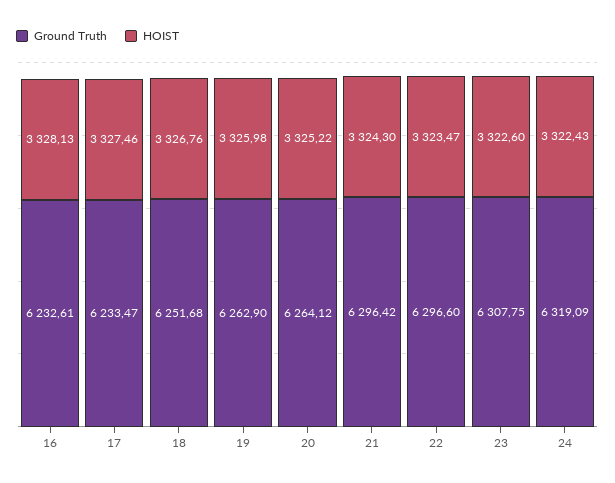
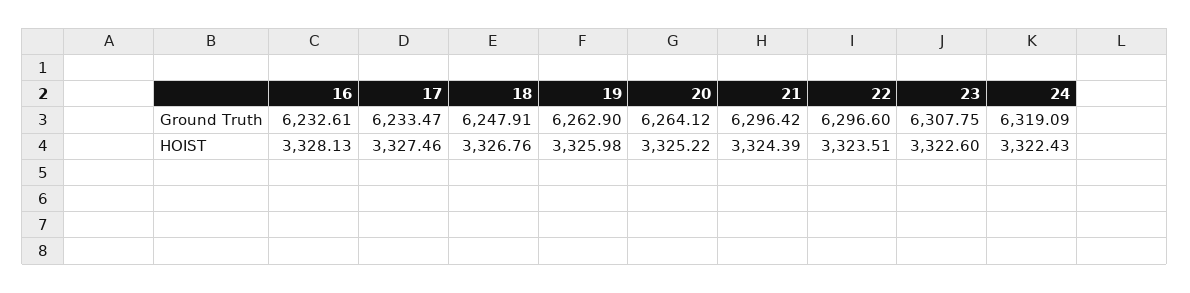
  {
    "Ground Truth": {
      "16": 6232.61,
      "17": 6233.47,
-     "18": 6251.68,
+     "18": 6247.91,
      "19": 6262.9,
      "20": 6264.12,
      "21": 6296.42,
      "22": 6296.6,
      "23": 6307.75,
      "24": 6319.09
    },
    "HOIST": {
      "16": 3328.13,
      "17": 3327.46,
      "18": 3326.76,
      "19": 3325.98,
      "20": 3325.22,
-     "21": 3324.3,
+     "21": 3324.39,
-     "22": 3323.47,
+     "22": 3323.51,
      "23": 3322.6,
      "24": 3322.43
    }
  }

